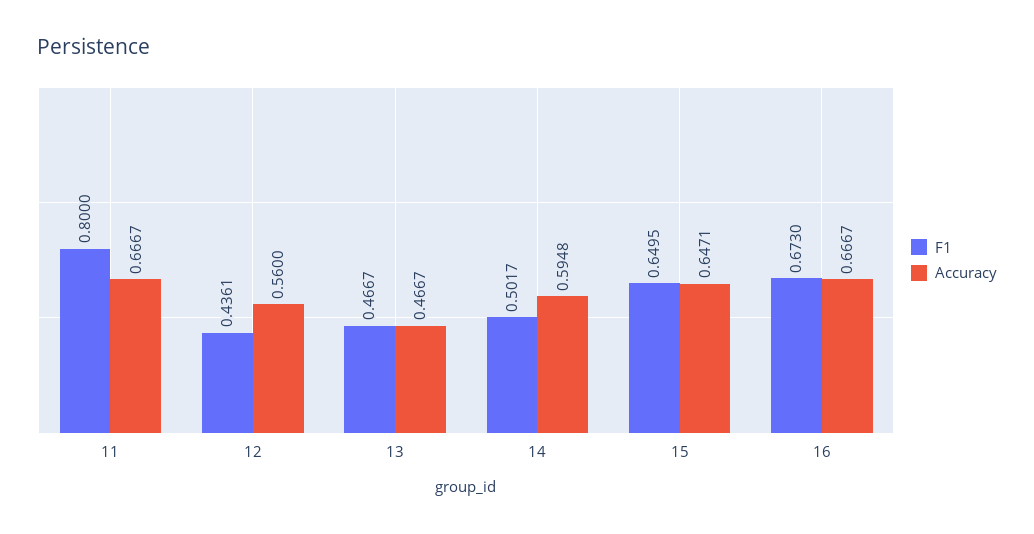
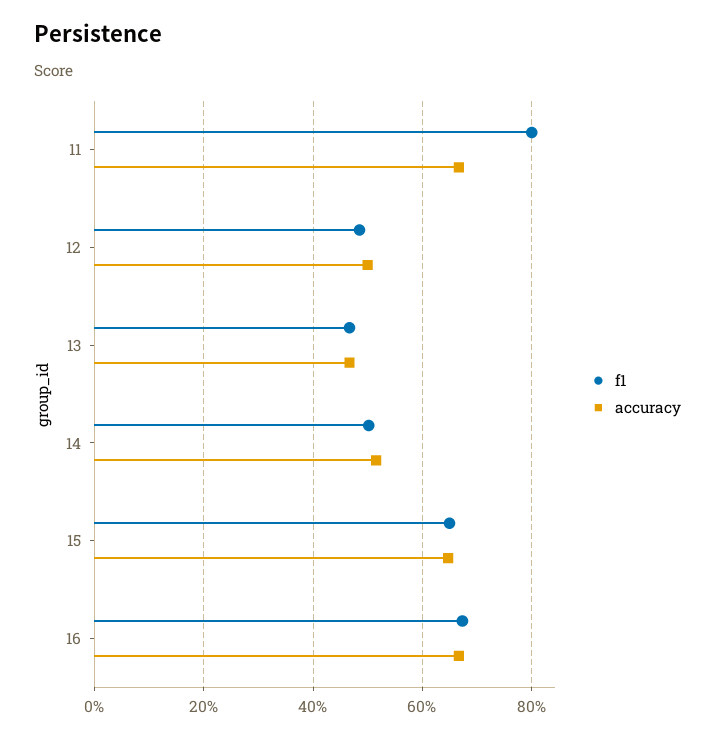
  {
    "F1": {
      "11": 0.8,
-     "12": 0.4361,
+     "12": 0.48,
      "13": 0.4667,
      "14": 0.5017,
      "15": 0.6495,
      "16": 0.673
    },
    "Accuracy": {
      "11": 0.6667,
-     "12": 0.56,
+     "12": 0.5,
      "13": 0.4667,
-     "14": 0.5948,
+     "14": 0.52,
      "15": 0.6471,
      "16": 0.6667
    }
  }

